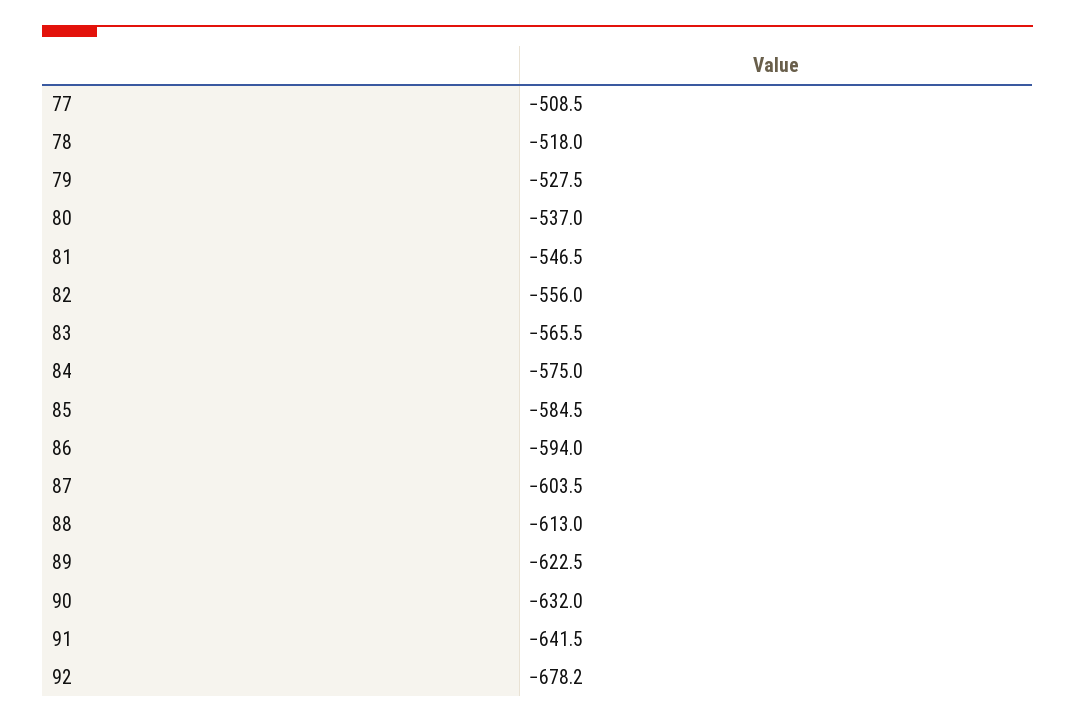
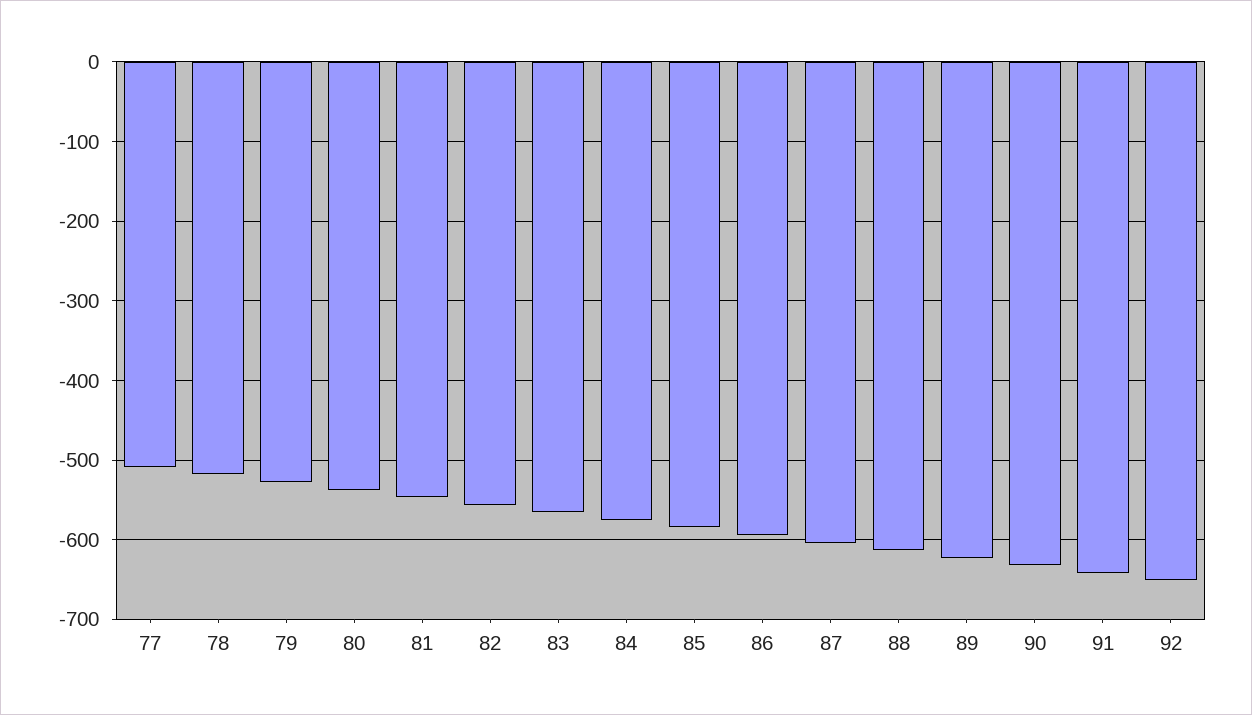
  {
    "77": -508.5,
    "78": -518,
    "79": -527.5,
    "80": -537,
    "81": -546.5,
    "82": -556,
    "83": -565.5,
    "84": -575,
    "85": -584.5,
    "86": -594,
    "87": -603.5,
    "88": -613,
    "89": -622.5,
    "90": -632,
    "91": -641.5,
-   "92": -678.2
+   "92": -650
  }

